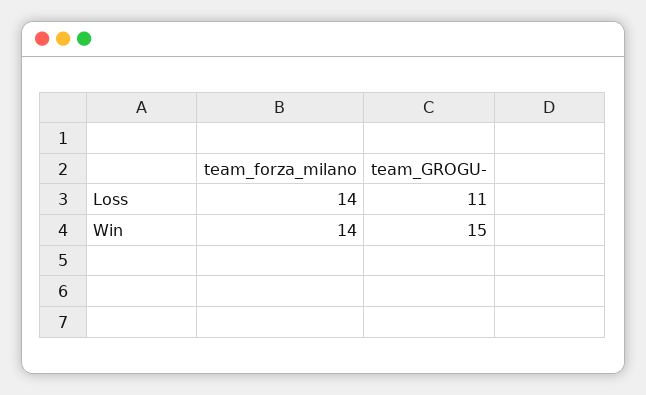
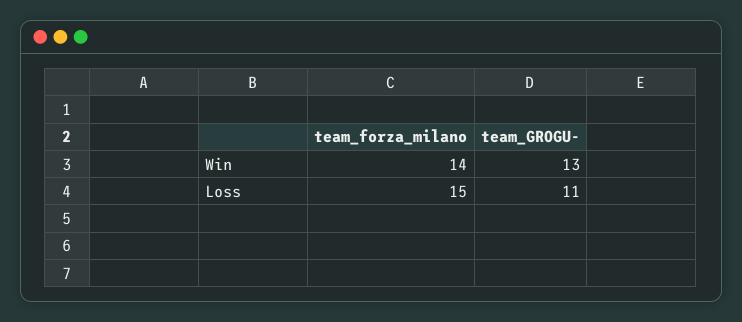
  {
    "team_forza_milano": {
-     "Loss": 14,
+     "Loss": 15,
      "Win": 14
    },
    "team_GROGU-": {
      "Loss": 11,
-     "Win": 15
+     "Win": 13
    }
  }

